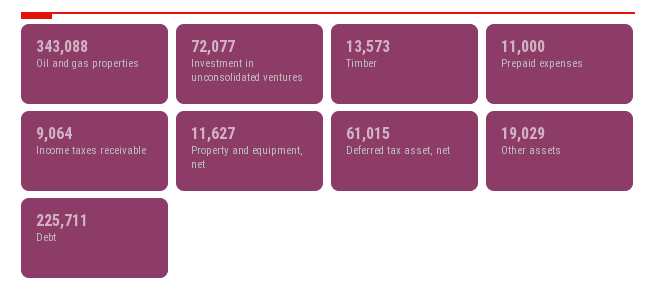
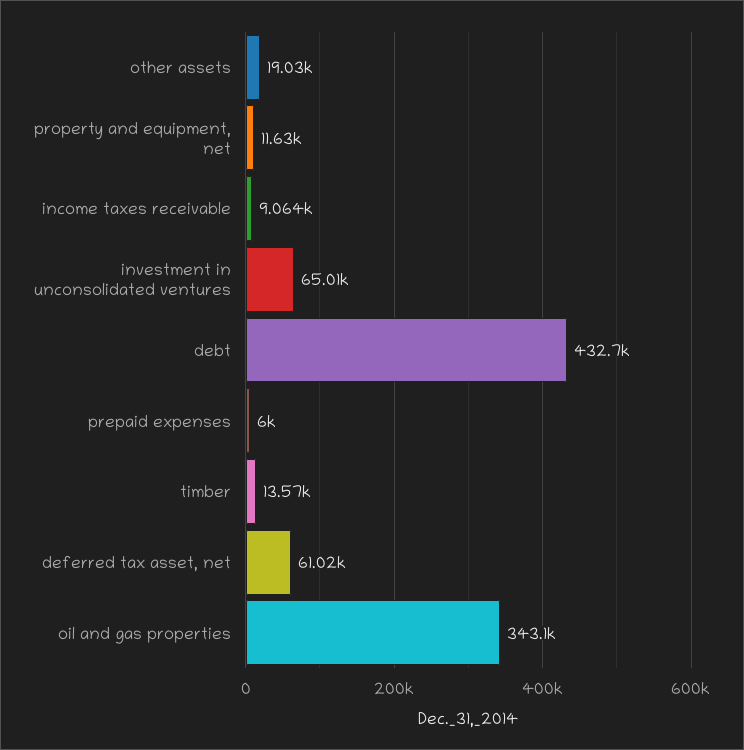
  {
    "Oil and gas properties": 343088,
-   "Investment in unconsolidated ventures": 72077,
+   "Investment in unconsolidated ventures": 65010,
    "Timber": 13573,
-   "Prepaid expenses": 11000,
+   "Prepaid expenses": 6000,
    "Income taxes receivable": 9064,
    "Property and equipment, net": 11627,
    "Deferred tax asset, net": 61015,
    "Other assets": 19029,
-   "Debt": 225711
+   "Debt": 432700
  }

